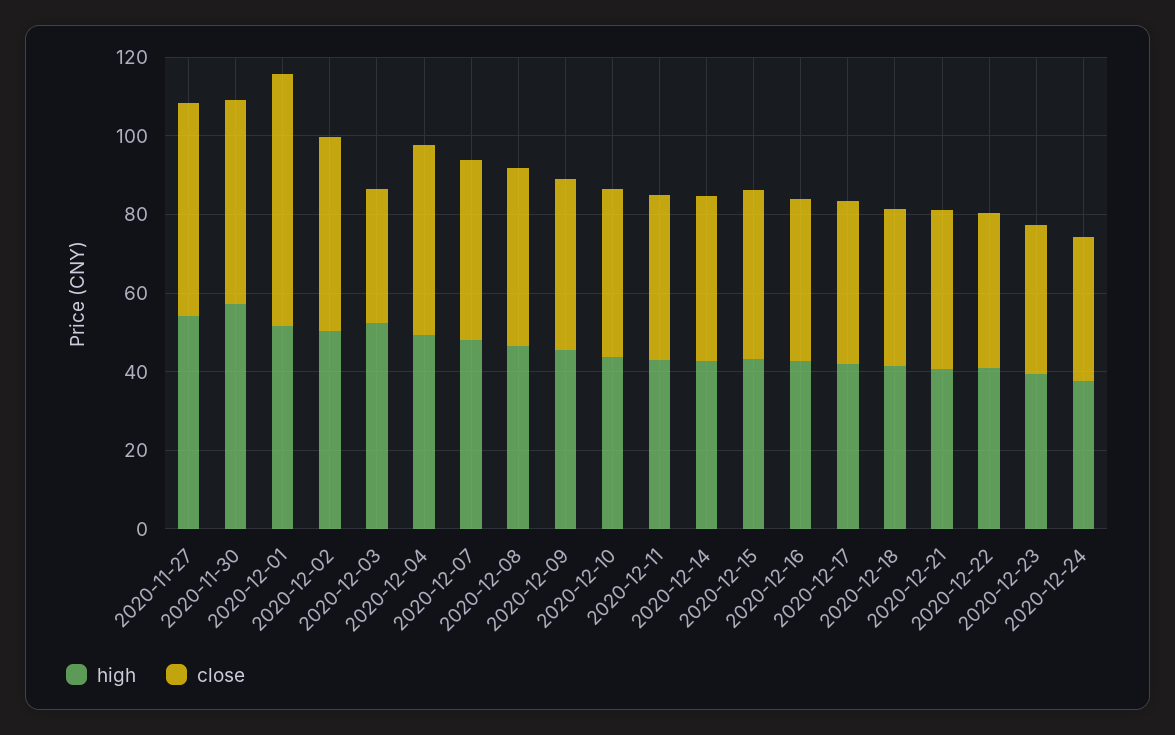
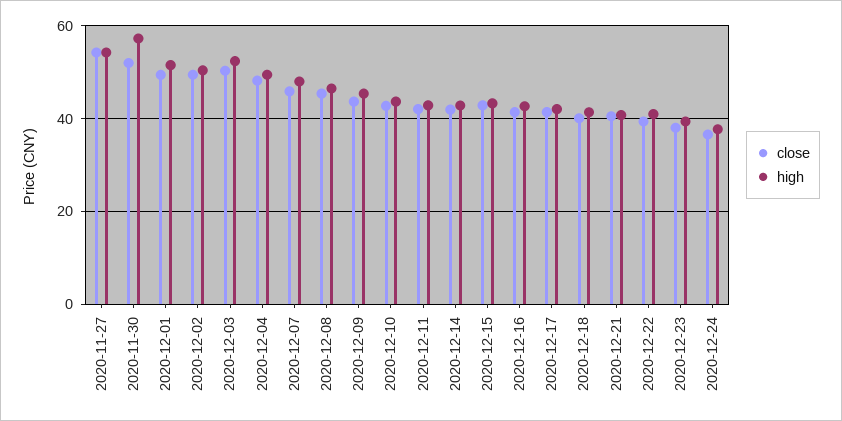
  {
    "high": {
      "2020-11-27": 54,
      "2020-11-30": 58,
      "2020-12-01": 52,
      "2020-12-02": 50,
      "2020-12-03": 52,
      "2020-12-04": 50,
      "2020-12-07": 48,
      "2020-12-08": 46,
      "2020-12-09": 46,
      "2020-12-10": 44,
      "2020-12-11": 42,
      "2020-12-14": 42,
      "2020-12-15": 44,
      "2020-12-16": 42,
      "2020-12-17": 42,
      "2020-12-18": 42,
      "2020-12-21": 40,
      "2020-12-22": 40,
      "2020-12-23": 40,
      "2020-12-24": 38
    },
    "close": {
      "2020-11-27": 54,
      "2020-11-30": 52,
-     "2020-12-01": 65,
+     "2020-12-01": 50,
      "2020-12-02": 50,
-     "2020-12-03": 35,
+     "2020-12-03": 50,
      "2020-12-04": 48,
      "2020-12-07": 46,
      "2020-12-08": 46,
      "2020-12-09": 44,
      "2020-12-10": 42,
      "2020-12-11": 42,
      "2020-12-14": 42,
      "2020-12-15": 42,
      "2020-12-16": 42,
      "2020-12-17": 42,
      "2020-12-18": 40,
      "2020-12-21": 40,
      "2020-12-22": 40,
      "2020-12-23": 38,
      "2020-12-24": 36
    }
  }

